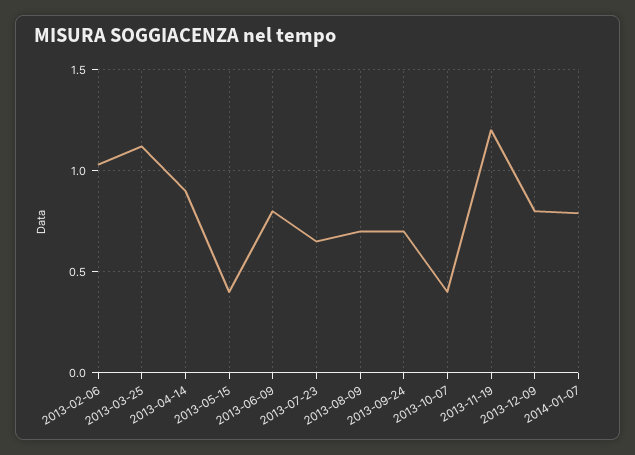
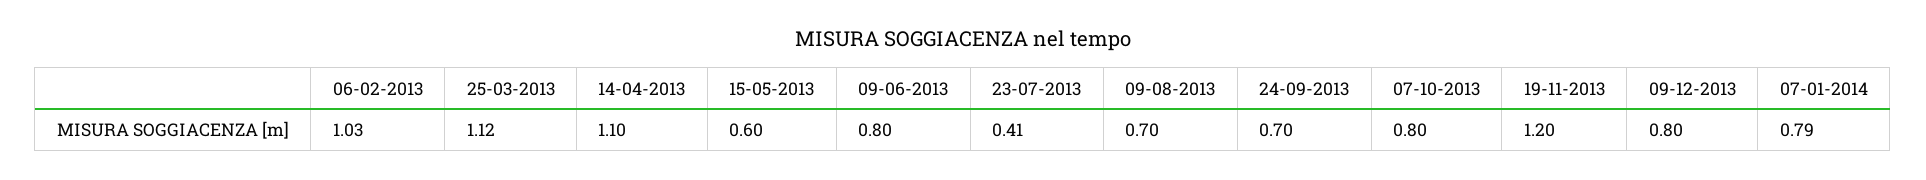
  {
    "2013-02-06": 1.03,
    "2013-03-25": 1.12,
-   "2013-04-14": 0.9,
+   "2013-04-14": 1.1,
-   "2013-05-15": 0.4,
+   "2013-05-15": 0.6,
    "2013-06-09": 0.8,
-   "2013-07-23": 0.65,
+   "2013-07-23": 0.41,
    "2013-08-09": 0.7,
    "2013-09-24": 0.7,
-   "2013-10-07": 0.4,
+   "2013-10-07": 0.8,
    "2013-11-19": 1.2,
    "2013-12-09": 0.8,
    "2014-01-07": 0.79
  }

